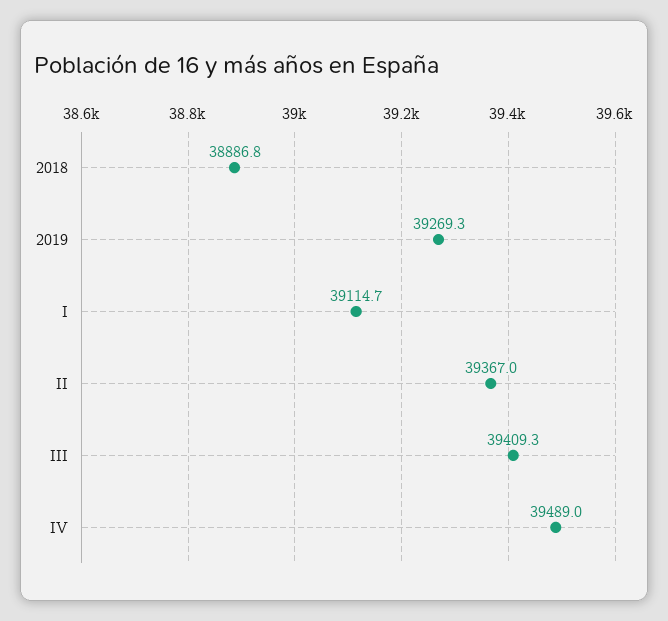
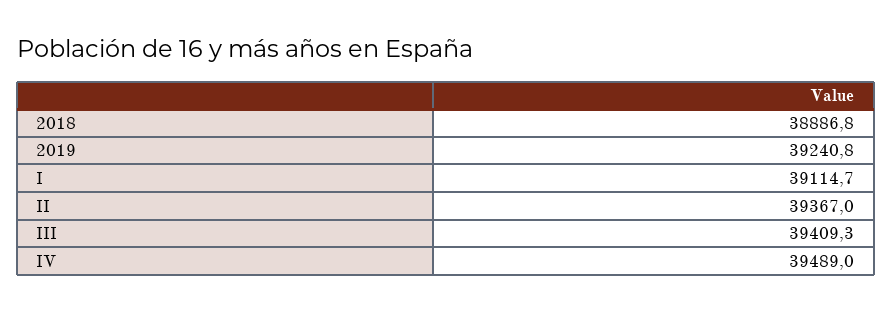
  {
    "2018": 38886.8,
-   "2019": 39269.3,
+   "2019": 39240.8,
    "I": 39114.7,
    "II": 39367,
    "III": 39409.3,
    "IV": 39489
  }

